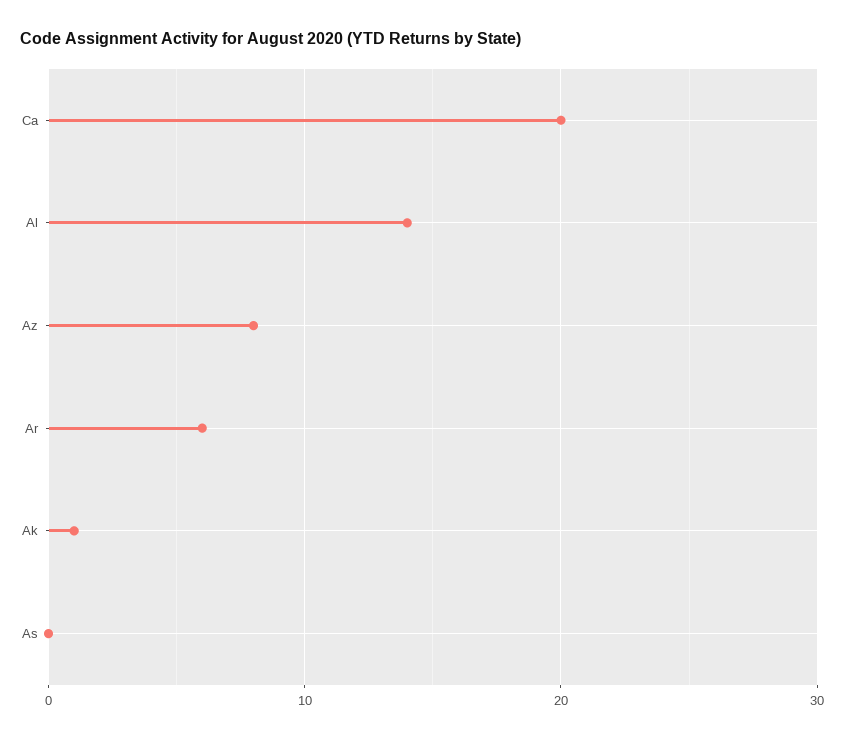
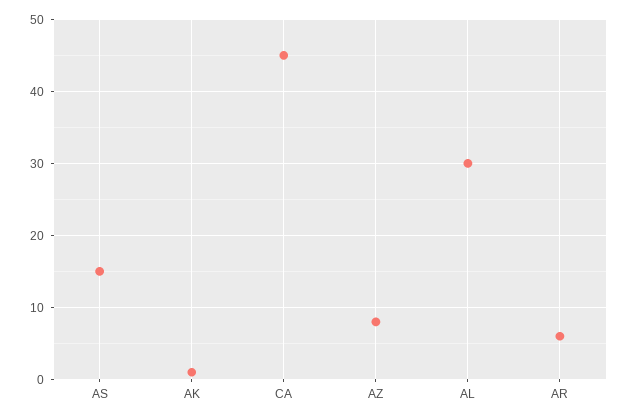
  {
-   "Ca": 20,
+   "Ca": 45,
-   "Al": 14,
+   "Al": 30,
    "Az": 8,
    "Ar": 6,
    "Ak": 1,
-   "As": 0
+   "As": 15
  }

